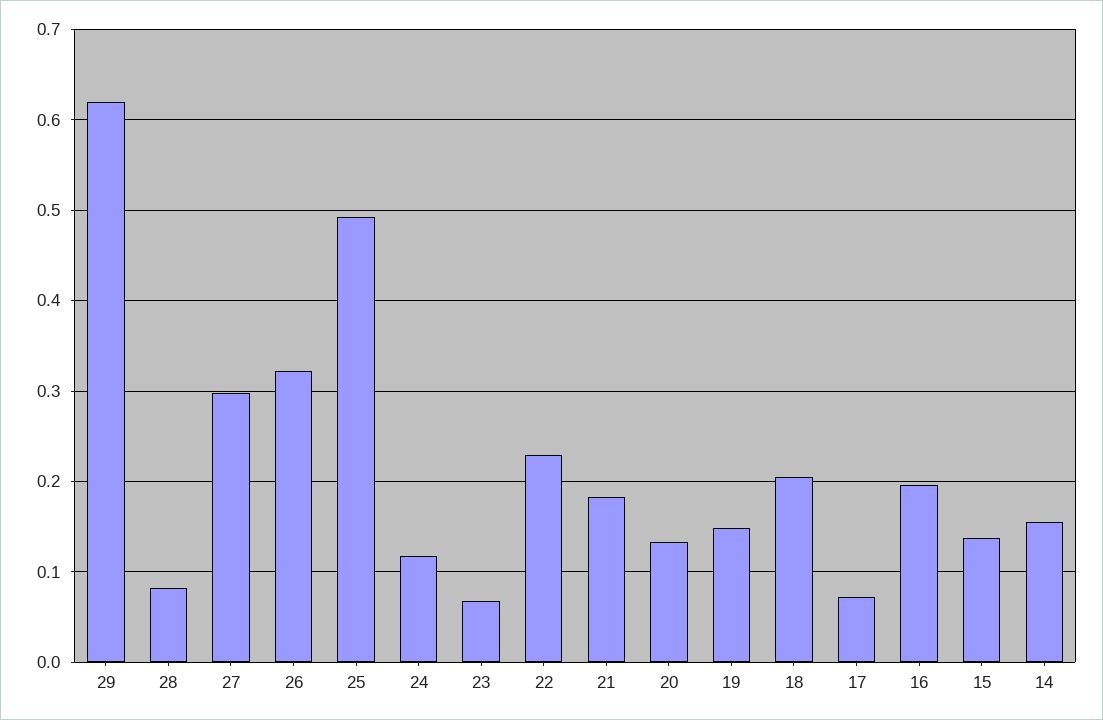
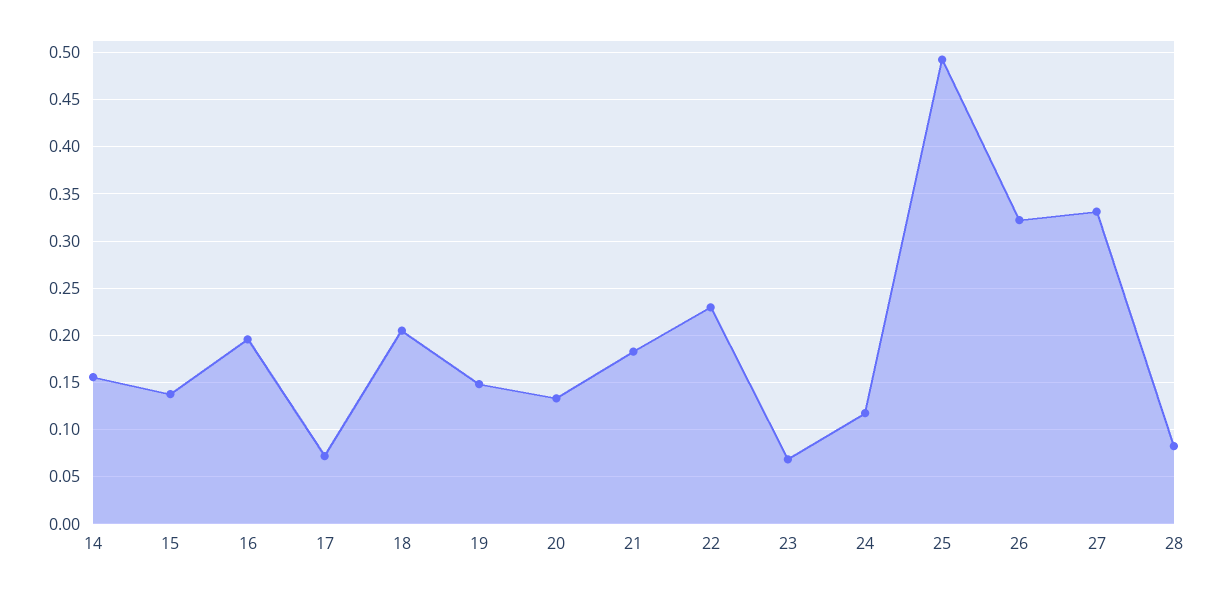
  {
-   "29": 0.62,
    "28": 0.08,
-   "27": 0.3,
+   "27": 0.33,
    "26": 0.32,
    "25": 0.49,
    "24": 0.12,
    "23": 0.07,
    "22": 0.23,
    "21": 0.18,
    "20": 0.13,
    "19": 0.15,
    "18": 0.21,
    "17": 0.07,
    "16": 0.2,
    "15": 0.14,
    "14": 0.16
  }

